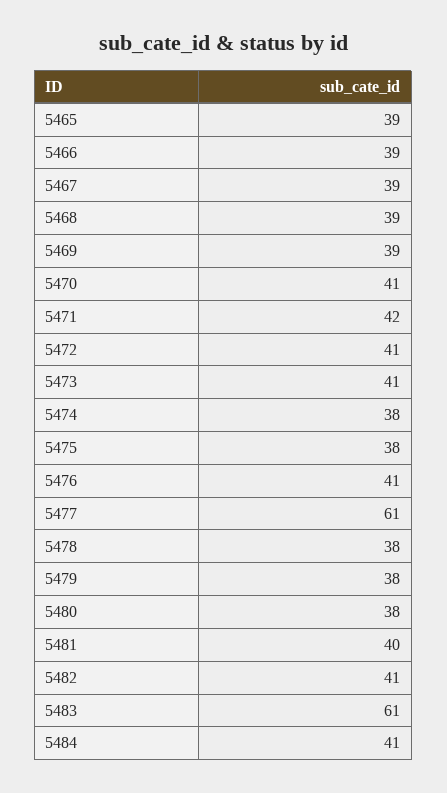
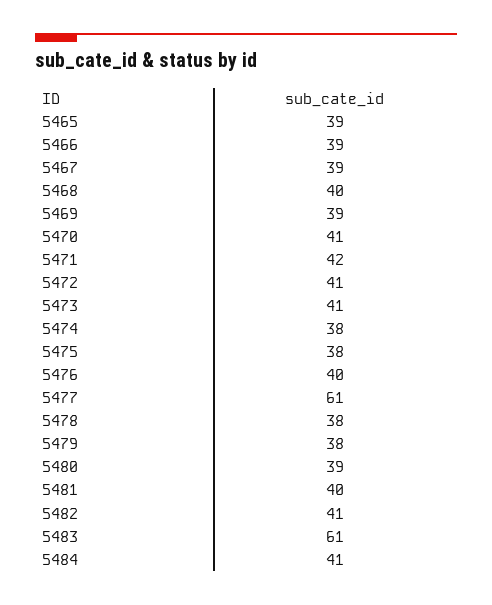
  {
    "5465": 39,
    "5466": 39,
    "5467": 39,
-   "5468": 39,
+   "5468": 40,
    "5469": 39,
    "5470": 41,
    "5471": 42,
    "5472": 41,
    "5473": 41,
    "5474": 38,
    "5475": 38,
-   "5476": 41,
+   "5476": 40,
    "5477": 61,
    "5478": 38,
    "5479": 38,
-   "5480": 38,
+   "5480": 39,
    "5481": 40,
    "5482": 41,
    "5483": 61,
    "5484": 41
  }

